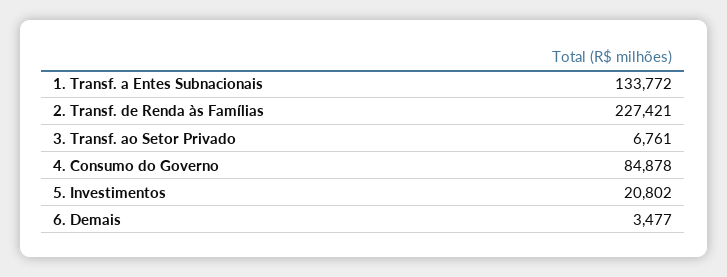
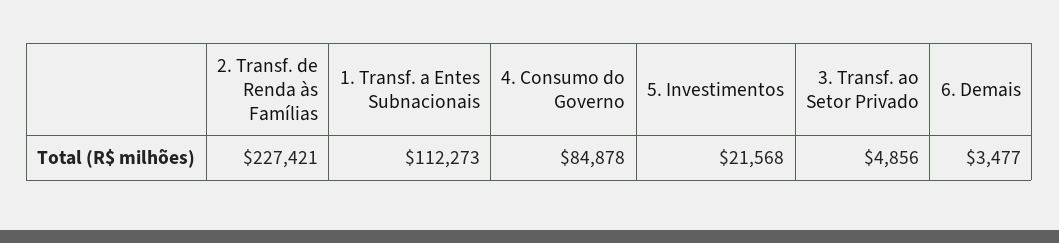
  {
-   "1. Transf. a Entes Subnacionais": 133772,
+   "1. Transf. a Entes Subnacionais": 112273,
    "2. Transf. de Renda às Famílias": 227421,
-   "3. Transf. ao Setor Privado": 6761,
+   "3. Transf. ao Setor Privado": 4856,
    "4. Consumo do Governo": 84878,
-   "5. Investimentos": 20802,
+   "5. Investimentos": 21568,
    "6. Demais": 3477
  }

